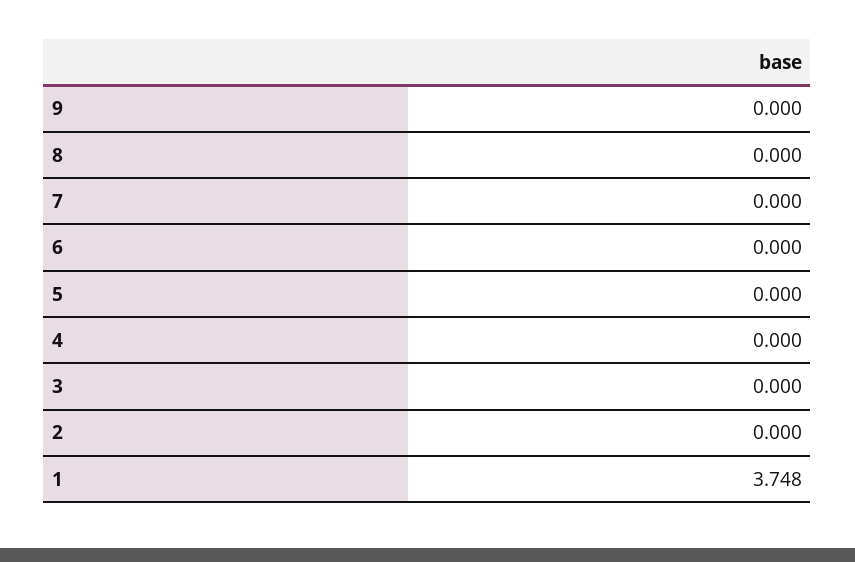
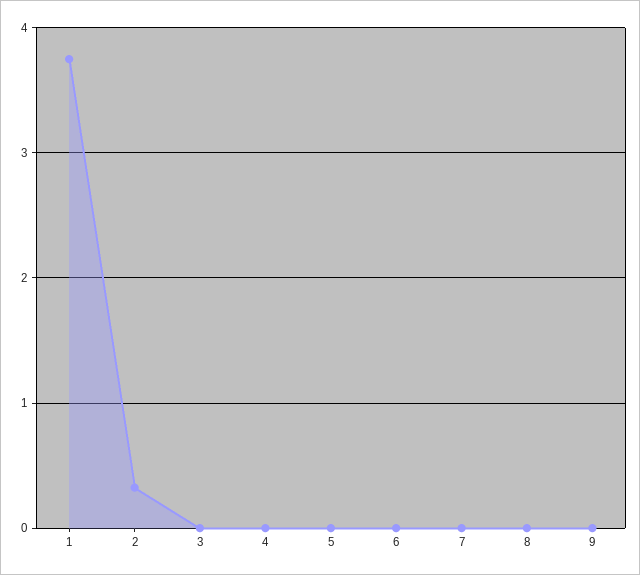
  {
    "9": 0,
    "8": 0,
    "7": 0,
    "6": 0,
    "5": 0,
    "4": 0,
    "3": 0,
-   "2": 0,
+   "2": 0.3,
    "1": 3.748
  }

